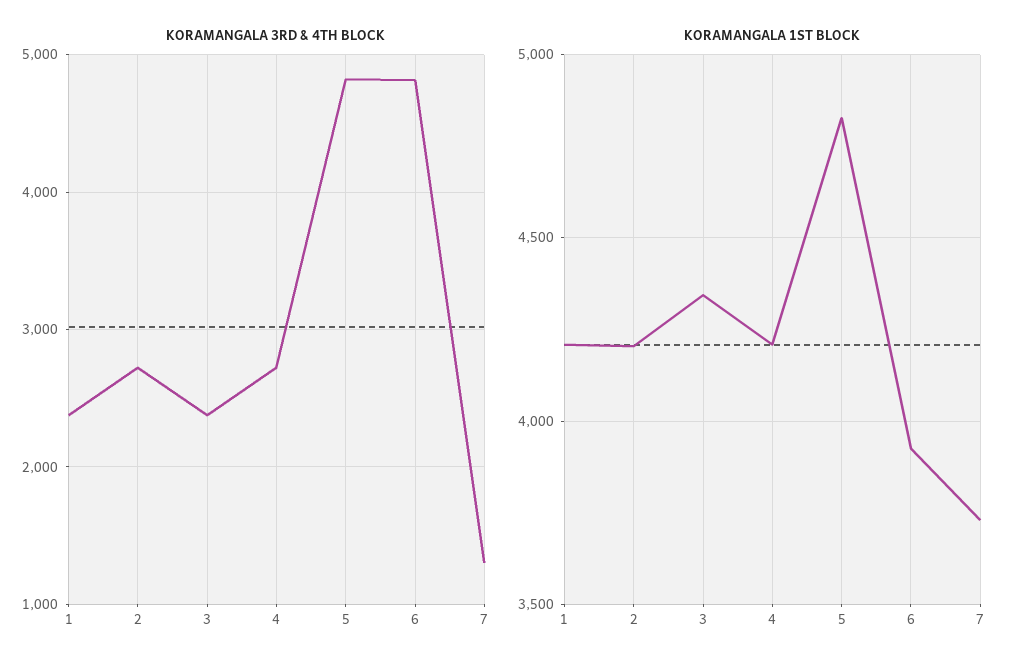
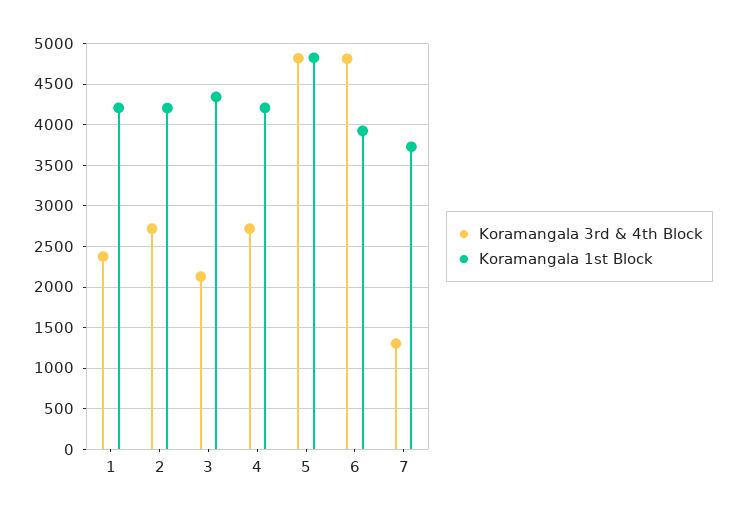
  {
    "KORAMANGALA 3RD & 4TH BLOCK": {
      "1": 2400,
      "2": 2700,
-     "3": 2400,
+     "3": 2100,
      "4": 2700,
      "5": 4800,
      "6": 4800,
      "7": 1300
    },
    "KORAMANGALA 1ST BLOCK": {
      "1": 4200,
      "2": 4200,
      "3": 4350,
      "4": 4200,
      "5": 4850,
      "6": 3950,
      "7": 3750
    }
  }

